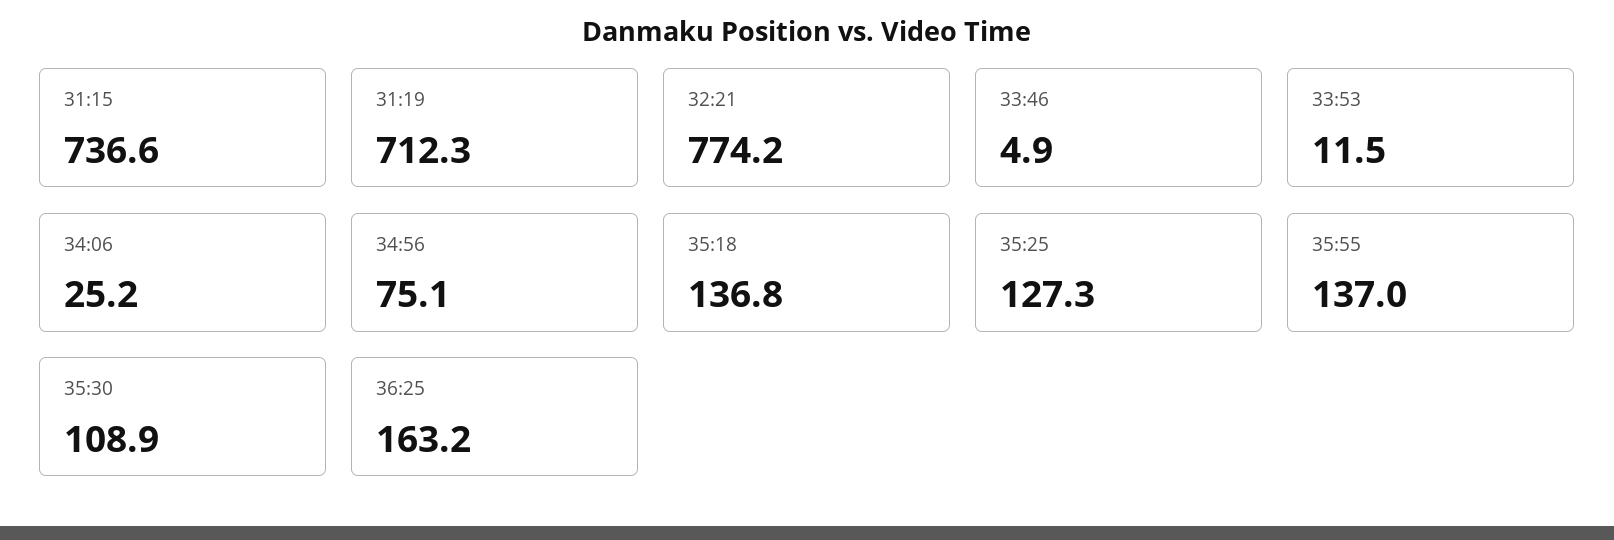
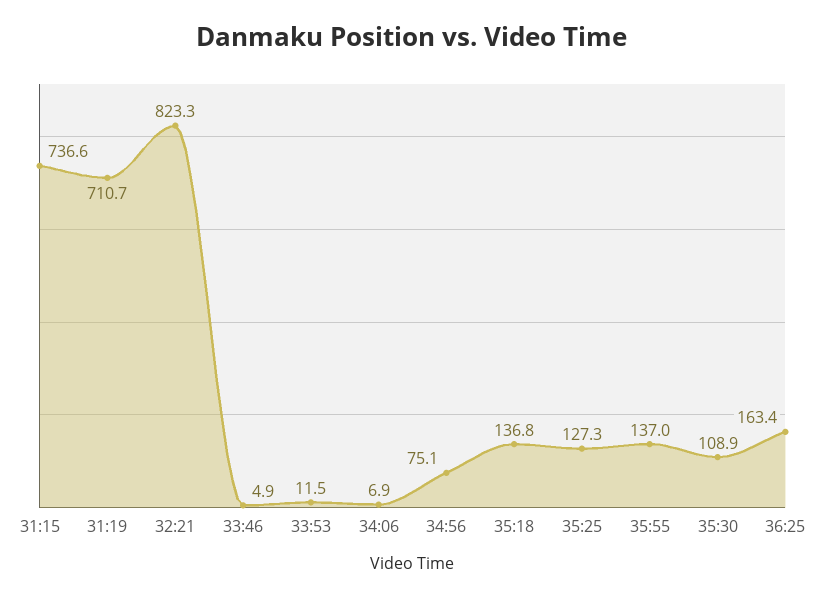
  {
    "31:15": 736.6,
-   "31:19": 712.3,
+   "31:19": 710.7,
-   "32:21": 774.2,
+   "32:21": 823.3,
    "33:46": 4.9,
    "33:53": 11.5,
-   "34:06": 25.2,
+   "34:06": 6.9,
    "34:56": 75.1,
    "35:18": 136.8,
    "35:25": 127.3,
    "35:55": 137,
    "35:30": 108.9,
-   "36:25": 163.2
+   "36:25": 163.4
  }

